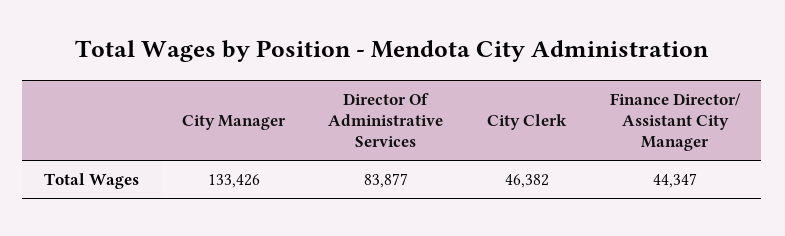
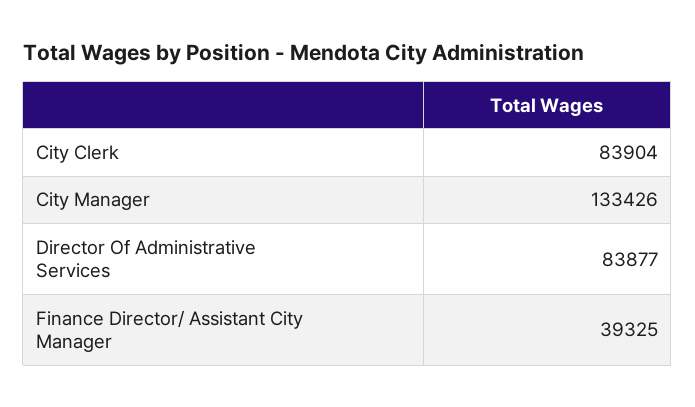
  {
    "City Manager": 133426,
    "Director Of Administrative Services": 83877,
-   "City Clerk": 46382,
+   "City Clerk": 83904,
-   "Finance Director/ Assistant City Manager": 44347
+   "Finance Director/ Assistant City Manager": 39325
  }

